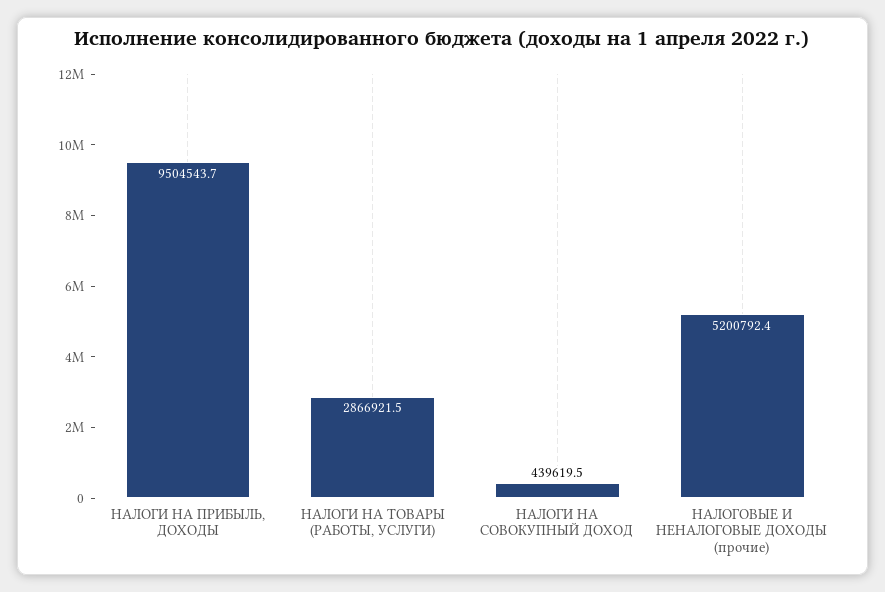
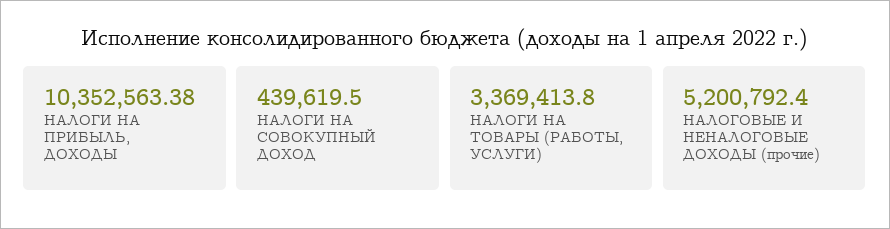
  {
-   "НАЛОГИ НА ПРИБЫЛЬ, ДОХОДЫ": 9504543.7,
+   "НАЛОГИ НА ПРИБЫЛЬ, ДОХОДЫ": 10352563.38,
-   "НАЛОГИ НА ТОВАРЫ (РАБОТЫ, УСЛУГИ)": 2866921.5,
+   "НАЛОГИ НА ТОВАРЫ (РАБОТЫ, УСЛУГИ)": 3369413.8,
    "НАЛОГИ НА СОВОКУПНЫЙ ДОХОД": 439619.5,
    "НАЛОГОВЫЕ И НЕНАЛОГОВЫЕ ДОХОДЫ (прочие)": 5200792.4
  }

